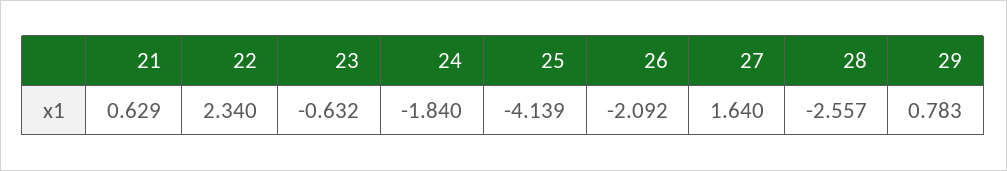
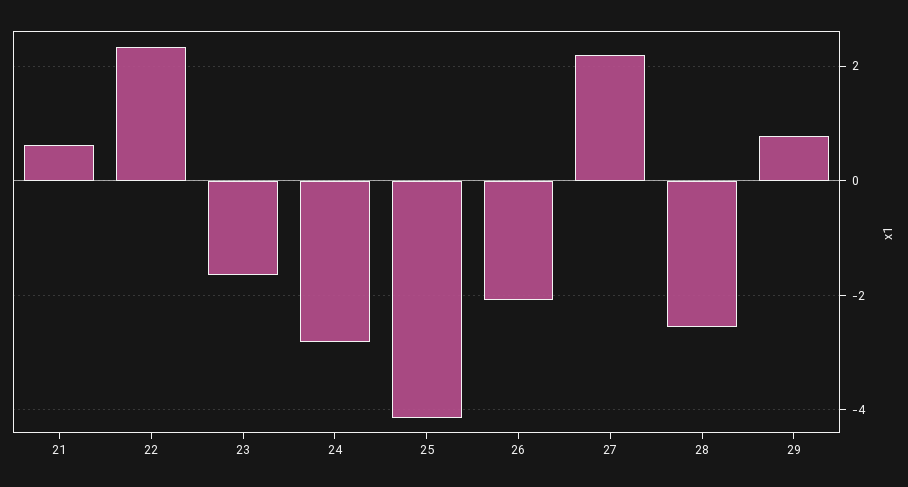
  {
    "21": 0.629,
    "22": 2.34,
-   "23": -0.632,
+   "23": -1.6,
-   "24": -1.84,
+   "24": -2.8,
    "25": -4.139,
    "26": -2.092,
-   "27": 1.64,
+   "27": 2.2,
    "28": -2.557,
    "29": 0.783
  }

